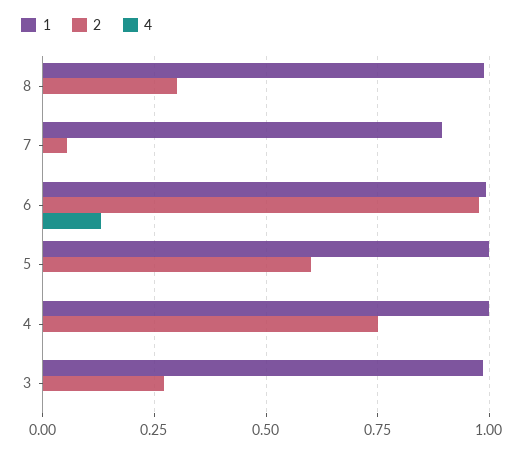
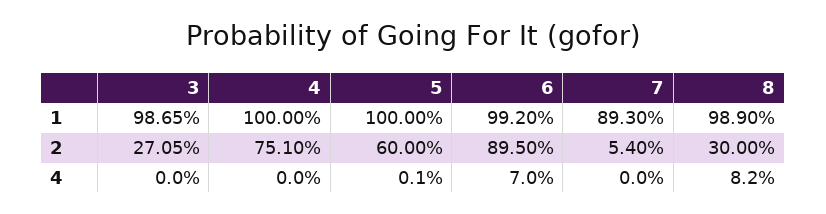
  {
    "1": {
      "8": 0.989,
      "7": 0.893,
      "6": 0.992,
      "5": 1,
      "4": 1,
      "3": 0.9865
    },
    "2": {
      "8": 0.3,
      "7": 0.054,
-     "6": 0.975,
+     "6": 0.895,
      "5": 0.6,
      "4": 0.751,
      "3": 0.2705
    },
    "4": {
-     "8": 0,
+     "8": 0.082,
      "7": 0,
-     "6": 0.125,
+     "6": 0.07,
      "5": 0.001,
      "4": 0,
      "3": 0
    }
  }

